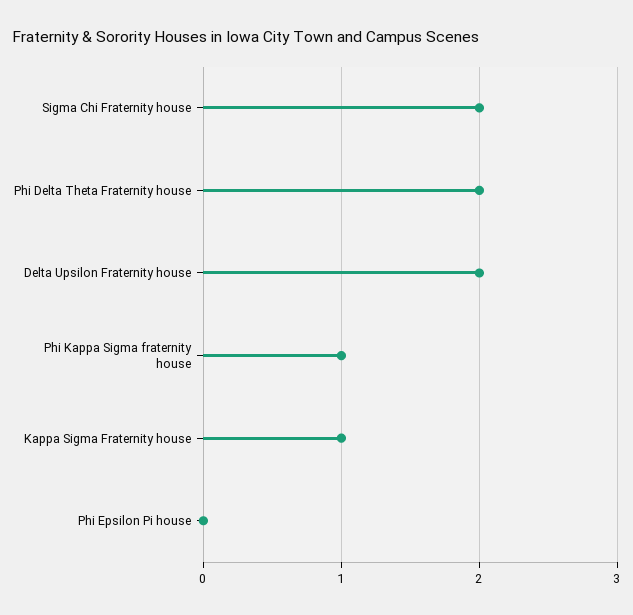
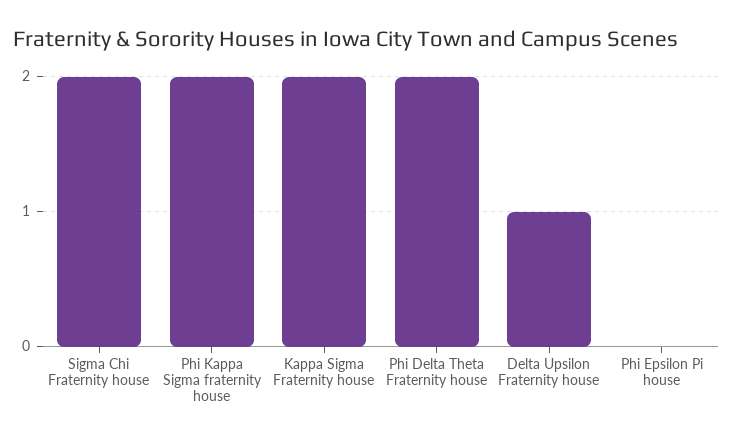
  {
    "Sigma Chi Fraternity house": 2,
    "Phi Delta Theta Fraternity house": 2,
-   "Delta Upsilon Fraternity house": 2,
+   "Delta Upsilon Fraternity house": 1,
-   "Phi Kappa Sigma fraternity house": 1,
+   "Phi Kappa Sigma fraternity house": 2,
-   "Kappa Sigma Fraternity house": 1,
+   "Kappa Sigma Fraternity house": 2,
    "Phi Epsilon Pi house": 0
  }

